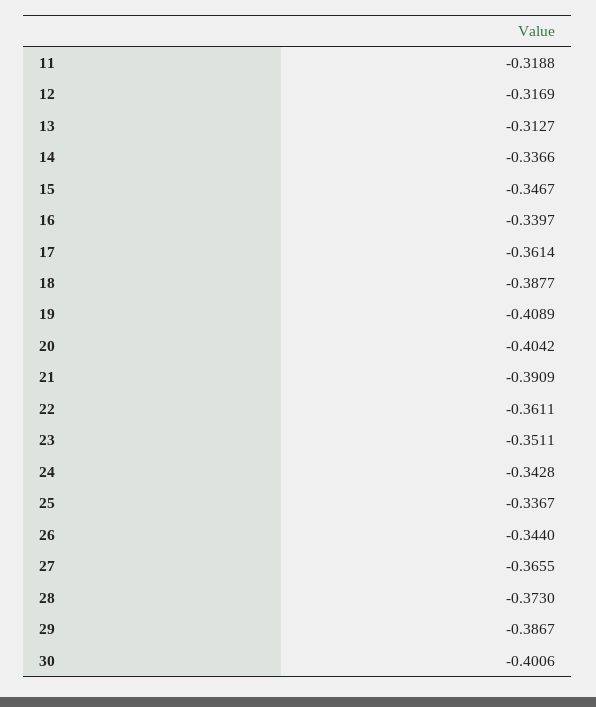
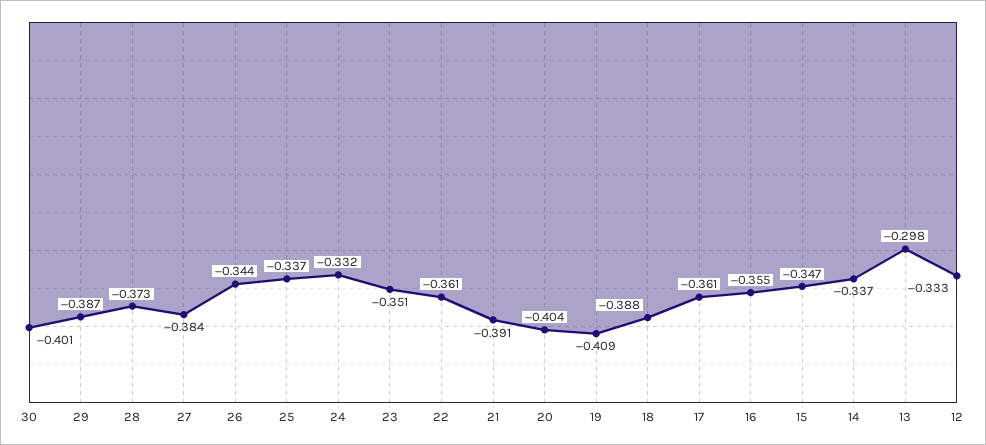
  {
-   "11": -0.3188,
-   "12": -0.3169,
+   "12": -0.333,
-   "13": -0.3127,
+   "13": -0.298,
    "14": -0.3366,
    "15": -0.3467,
-   "16": -0.3397,
+   "16": -0.355,
    "17": -0.3614,
    "18": -0.3877,
    "19": -0.4089,
    "20": -0.4042,
    "21": -0.3909,
    "22": -0.3611,
    "23": -0.3511,
-   "24": -0.3428,
+   "24": -0.332,
    "25": -0.3367,
    "26": -0.344,
-   "27": -0.3655,
+   "27": -0.384,
    "28": -0.373,
    "29": -0.3867,
    "30": -0.4006
  }

